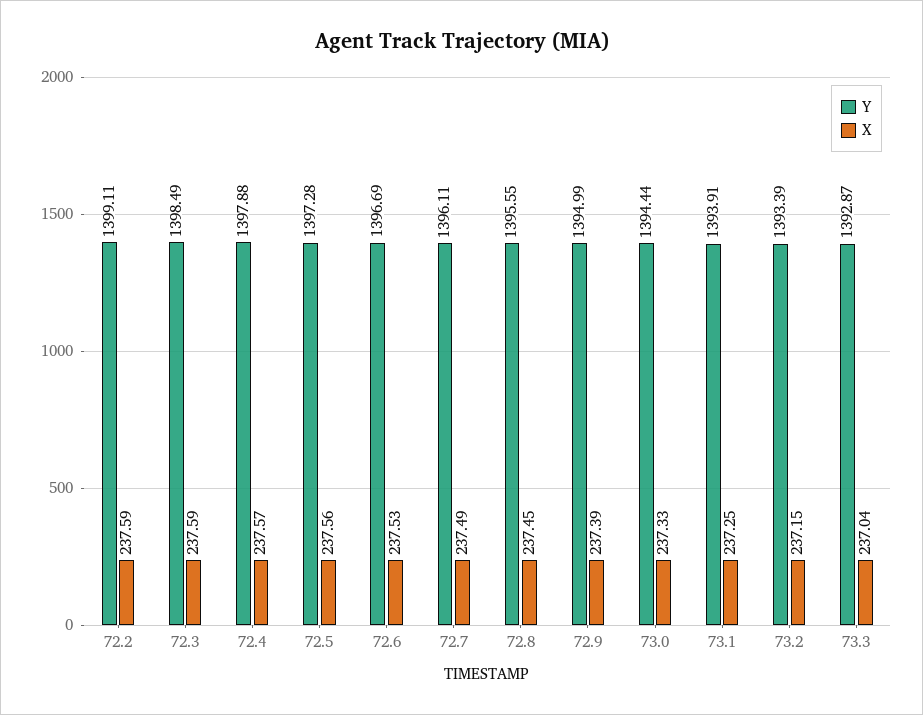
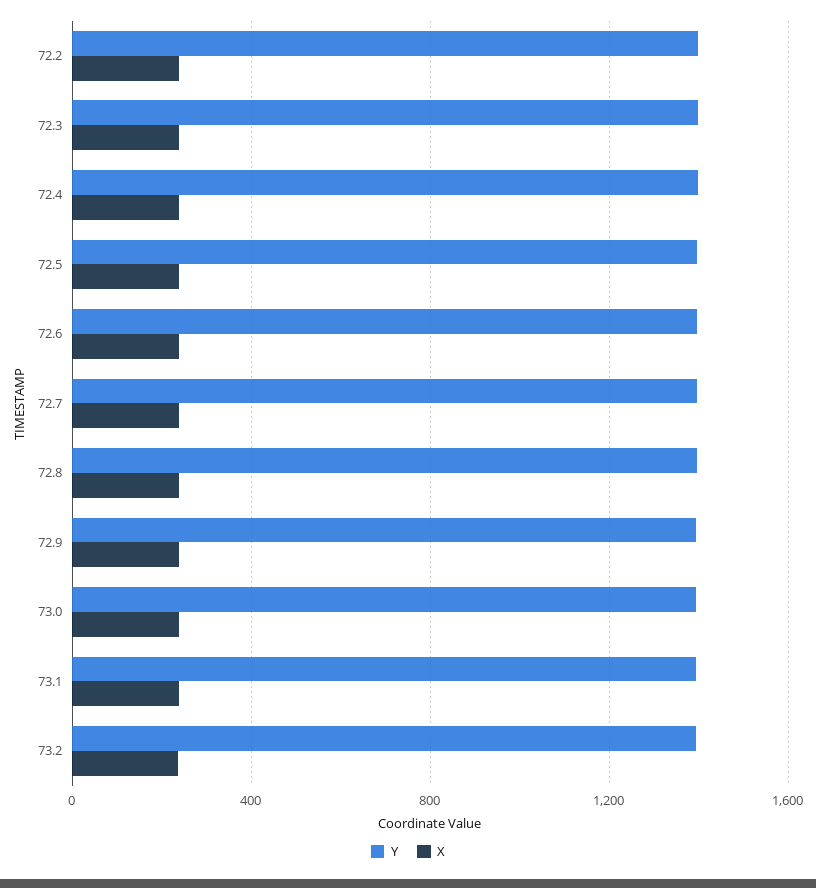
  {
    "Y": {
      "72.2": 1399.11,
      "72.3": 1398.49,
      "72.4": 1397.88,
      "72.5": 1397.28,
      "72.6": 1396.69,
      "72.7": 1396.11,
      "72.8": 1395.55,
      "72.9": 1394.99,
      "73.0": 1394.44,
      "73.1": 1393.91,
-     "73.2": 1393.39,
+     "73.2": 1393.39
-     "73.3": 1392.87
    },
    "X": {
      "72.2": 237.59,
      "72.3": 237.59,
      "72.4": 237.57,
      "72.5": 237.56,
      "72.6": 237.53,
      "72.7": 237.49,
      "72.8": 237.45,
      "72.9": 237.39,
      "73.0": 237.33,
      "73.1": 237.25,
-     "73.2": 237.15,
+     "73.2": 237.15
-     "73.3": 237.04
    }
  }

